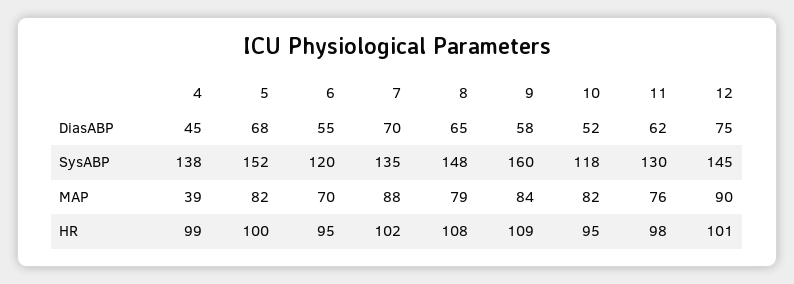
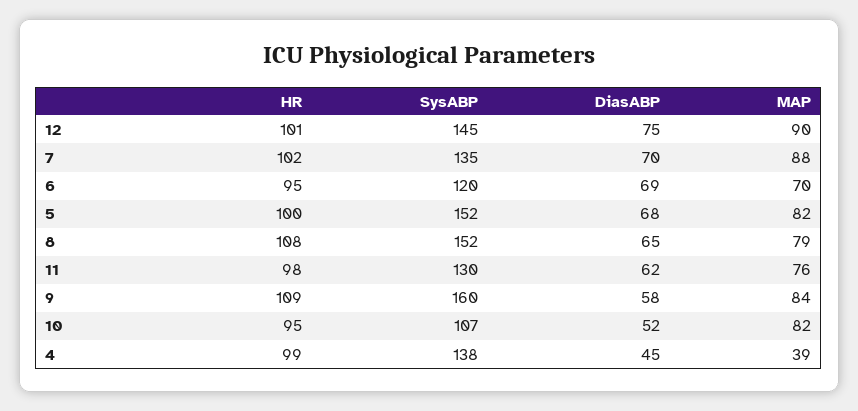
  {
    "4": {
      "DiasABP": 45,
      "SysABP": 138,
      "MAP": 39,
      "HR": 99
    },
    "5": {
      "DiasABP": 68,
      "SysABP": 152,
      "MAP": 82,
      "HR": 100
    },
    "6": {
-     "DiasABP": 55,
+     "DiasABP": 69,
      "SysABP": 120,
      "MAP": 70,
      "HR": 95
    },
    "7": {
      "DiasABP": 70,
      "SysABP": 135,
      "MAP": 88,
      "HR": 102
    },
    "8": {
      "DiasABP": 65,
-     "SysABP": 148,
+     "SysABP": 152,
      "MAP": 79,
      "HR": 108
    },
    "9": {
      "DiasABP": 58,
      "SysABP": 160,
      "MAP": 84,
      "HR": 109
    },
    "10": {
      "DiasABP": 52,
-     "SysABP": 118,
+     "SysABP": 107,
      "MAP": 82,
      "HR": 95
    },
    "11": {
      "DiasABP": 62,
      "SysABP": 130,
      "MAP": 76,
      "HR": 98
    },
    "12": {
      "DiasABP": 75,
      "SysABP": 145,
      "MAP": 90,
      "HR": 101
    }
  }

